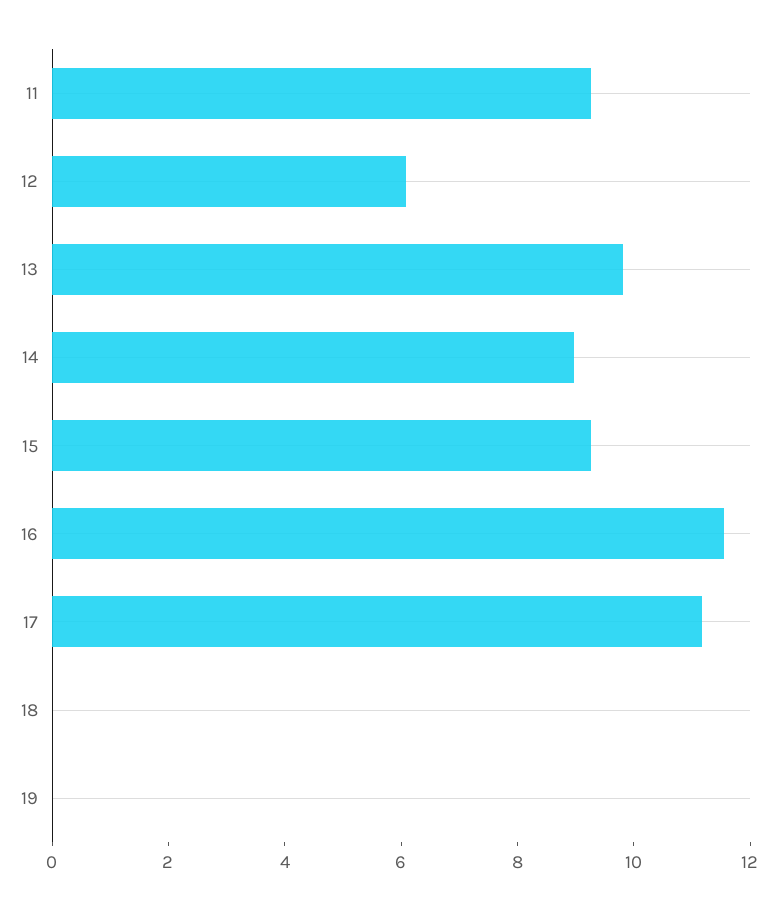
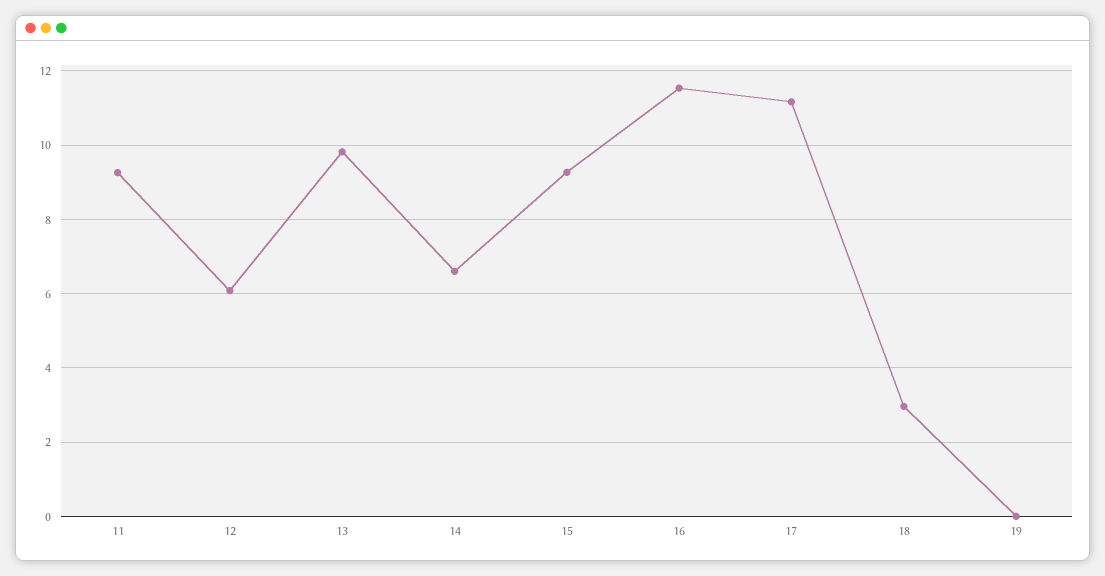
  {
    "11": 9.2,
    "12": 6,
    "13": 9.8,
-   "14": 9,
+   "14": 6.6,
    "15": 9.2,
    "16": 11.6,
    "17": 11.2,
-   "18": 0,
+   "18": 3,
    "19": 0
  }

